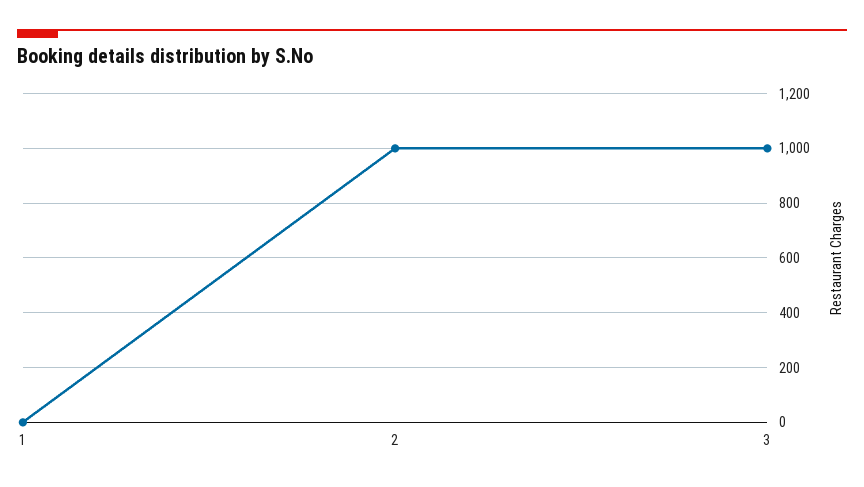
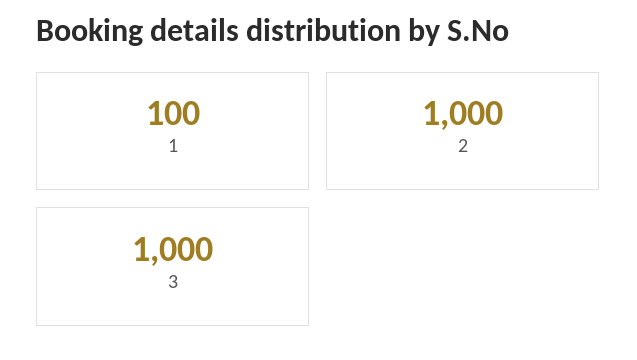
  {
-   "1": 0,
+   "1": 100,
    "2": 1000,
    "3": 1000
  }

